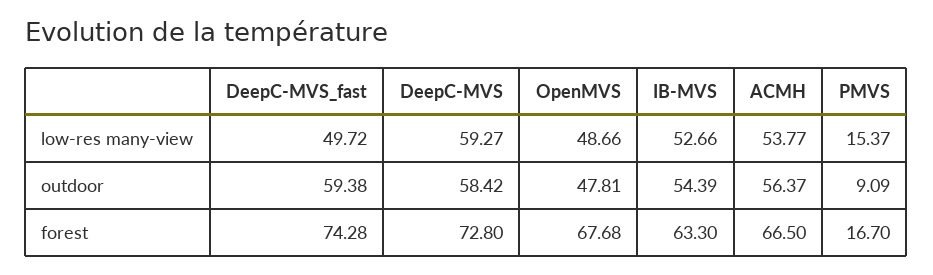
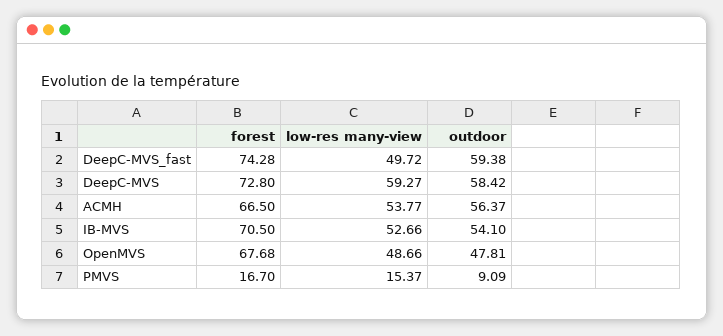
  {
    "DeepC-MVS_fast": {
      "low-res many-view": 49.72,
      "outdoor": 59.38,
      "forest": 74.28
    },
    "DeepC-MVS": {
      "low-res many-view": 59.27,
      "outdoor": 58.42,
      "forest": 72.8
    },
    "OpenMVS": {
      "low-res many-view": 48.66,
      "outdoor": 47.81,
      "forest": 67.68
    },
    "IB-MVS": {
      "low-res many-view": 52.66,
-     "outdoor": 54.39,
+     "outdoor": 54.1,
-     "forest": 63.3
+     "forest": 70.5
    },
    "ACMH": {
      "low-res many-view": 53.77,
      "outdoor": 56.37,
      "forest": 66.5
    },
    "PMVS": {
      "low-res many-view": 15.37,
      "outdoor": 9.09,
      "forest": 16.7
    }
  }

